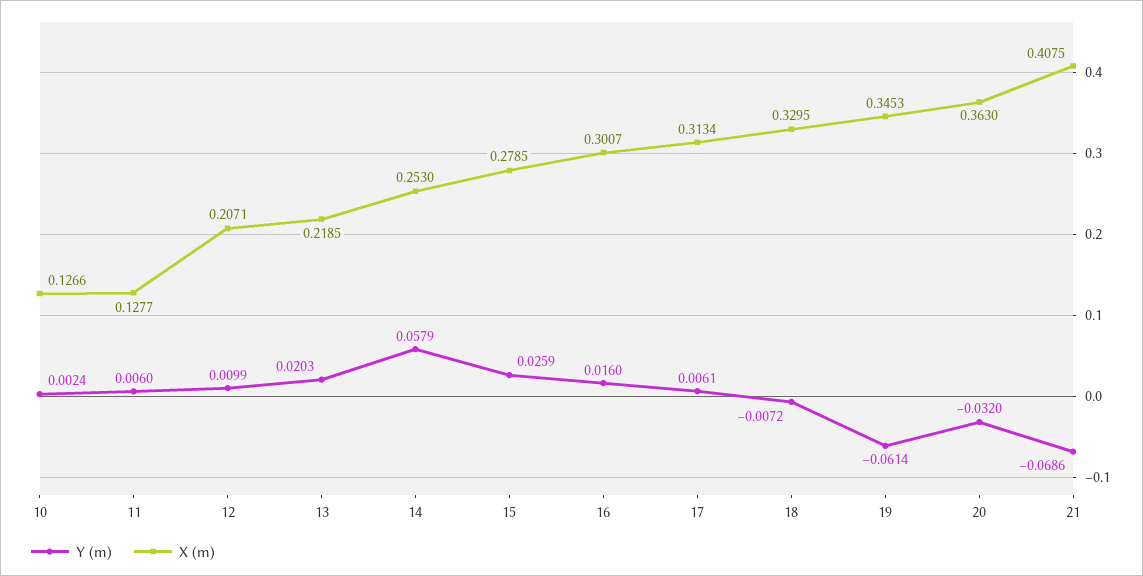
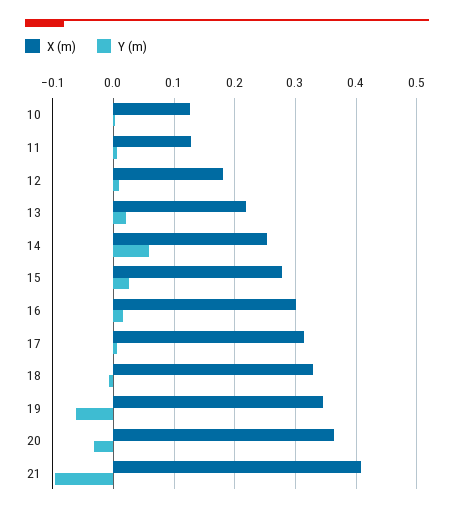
  {
    "Y (m)": {
      "10": 0.0024,
      "11": 0.006,
      "12": 0.0099,
      "13": 0.0203,
      "14": 0.0579,
      "15": 0.0259,
      "16": 0.016,
      "17": 0.0061,
      "18": -0.0072,
      "19": -0.0614,
      "20": -0.032,
-     "21": -0.0686
+     "21": -0.1
    },
    "X (m)": {
      "10": 0.1266,
      "11": 0.1277,
-     "12": 0.2071,
+     "12": 0.18,
      "13": 0.2185,
      "14": 0.253,
      "15": 0.2785,
      "16": 0.3007,
      "17": 0.3134,
      "18": 0.3295,
      "19": 0.3453,
      "20": 0.363,
      "21": 0.4075
    }
  }

